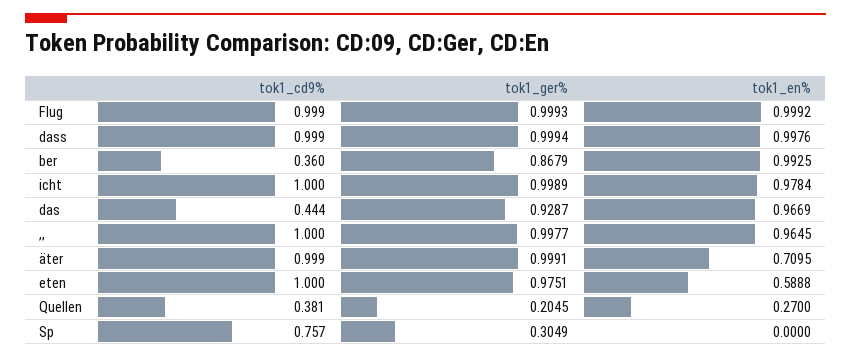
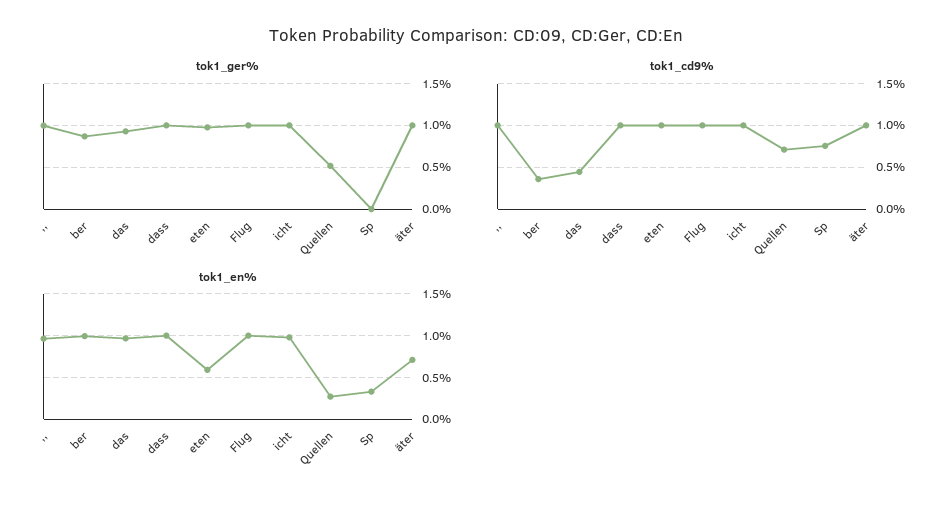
  {
    "tok1_cd9%": {
      "Flug": 0.999,
      "dass": 0.999,
      "ber": 0.36,
      "icht": 1,
      "das": 0.444,
      ",,": 1,
      "äter": 0.999,
      "eten": 1,
-     "Quellen": 0.381,
+     "Quellen": 0.7,
      "Sp": 0.757
    },
    "tok1_ger%": {
      "Flug": 0.9993,
      "dass": 0.9994,
      "ber": 0.8679,
      "icht": 0.9989,
      "das": 0.9287,
      ",,": 0.9977,
      "äter": 0.9991,
      "eten": 0.9751,
-     "Quellen": 0.2045,
+     "Quellen": 0.5,
-     "Sp": 0.3049
+     "Sp": 0
    },
    "tok1_en%": {
      "Flug": 0.9992,
      "dass": 0.9976,
      "ber": 0.9925,
      "icht": 0.9784,
      "das": 0.9669,
      ",,": 0.9645,
      "äter": 0.7095,
      "eten": 0.5888,
      "Quellen": 0.27,
-     "Sp": 0
+     "Sp": 0.3
    }
  }

